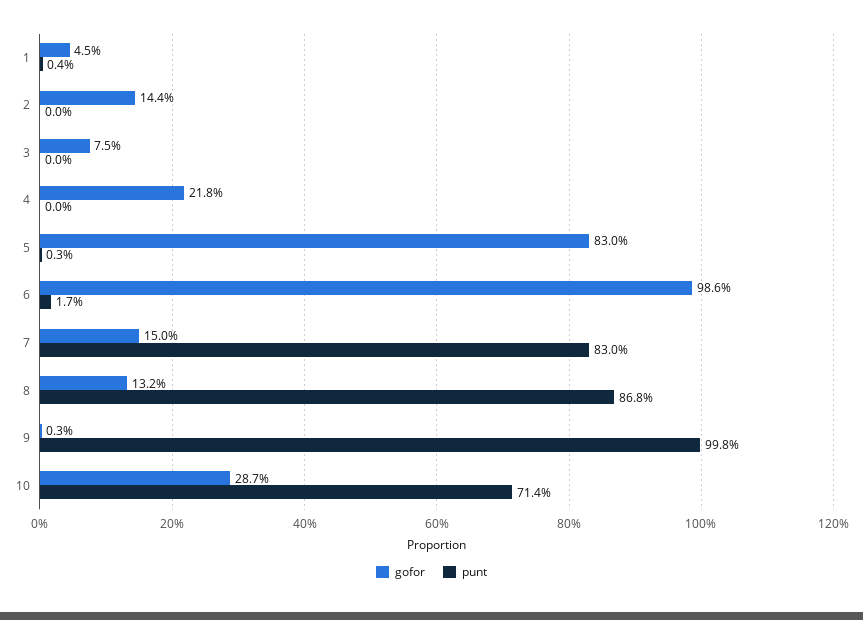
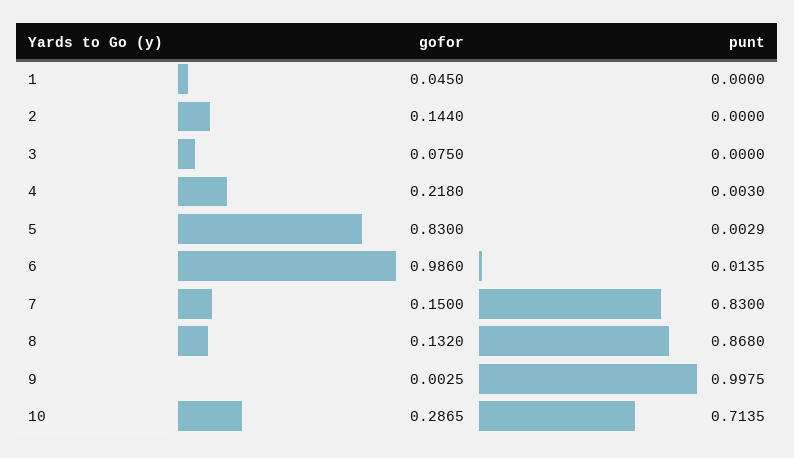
  {
    "gofor": {
      "1": 0.045,
      "2": 0.144,
      "3": 0.075,
      "4": 0.218,
      "5": 0.83,
      "6": 0.986,
      "7": 0.15,
      "8": 0.132,
      "9": 0.0025,
      "10": 0.2865
    },
    "punt": {
-     "1": 0.004,
+     "1": 0,
      "2": 0,
      "3": 0,
-     "4": 0,
+     "4": 0.003,
      "5": 0.0029,
-     "6": 0.017,
+     "6": 0.0135,
      "7": 0.83,
      "8": 0.868,
      "9": 0.9975,
      "10": 0.7135
    }
  }

